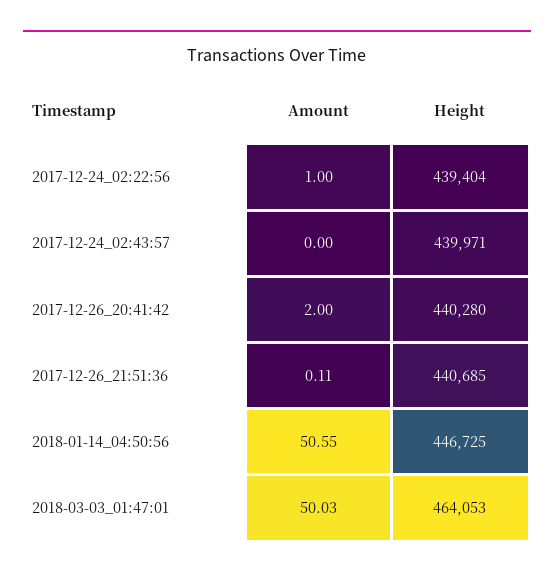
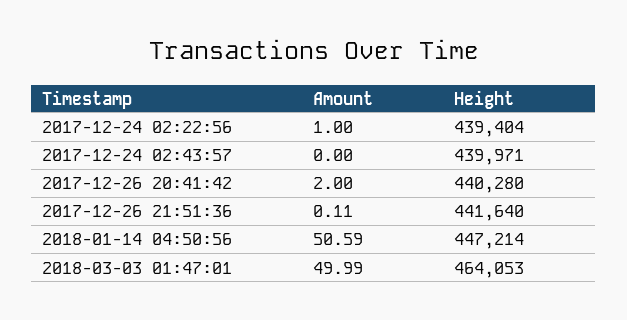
  {
    "Amount": {
      "2017-12-24_02:22:56": 1,
      "2017-12-24_02:43:57": 0,
      "2017-12-26_20:41:42": 2,
      "2017-12-26_21:51:36": 0.11,
-     "2018-01-14_04:50:56": 50.55,
+     "2018-01-14_04:50:56": 50.59,
-     "2018-03-03_01:47:01": 50.03
+     "2018-03-03_01:47:01": 49.99
    },
    "Height": {
      "2017-12-24_02:22:56": 439404,
      "2017-12-24_02:43:57": 439971,
      "2017-12-26_20:41:42": 440280,
-     "2017-12-26_21:51:36": 440685,
+     "2017-12-26_21:51:36": 441640,
-     "2018-01-14_04:50:56": 446725,
+     "2018-01-14_04:50:56": 447214,
      "2018-03-03_01:47:01": 464053
    }
  }

